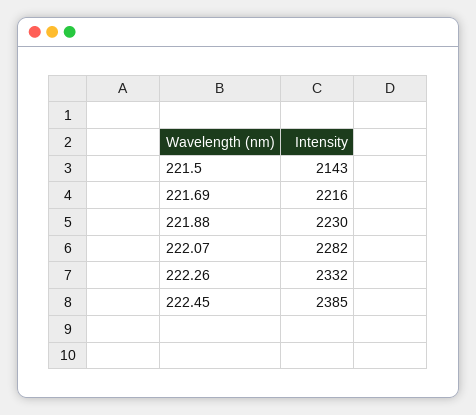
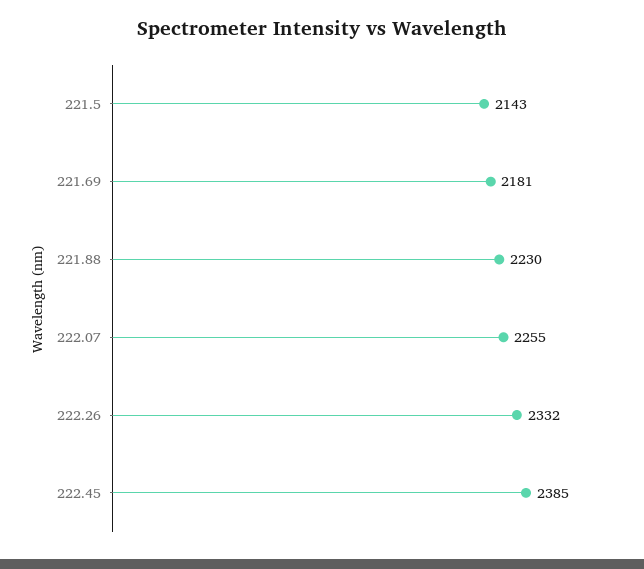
  {
    "221.5": 2143,
-   "221.69": 2216,
+   "221.69": 2181,
    "221.88": 2230,
-   "222.07": 2282,
+   "222.07": 2255,
    "222.26": 2332,
    "222.45": 2385
  }

